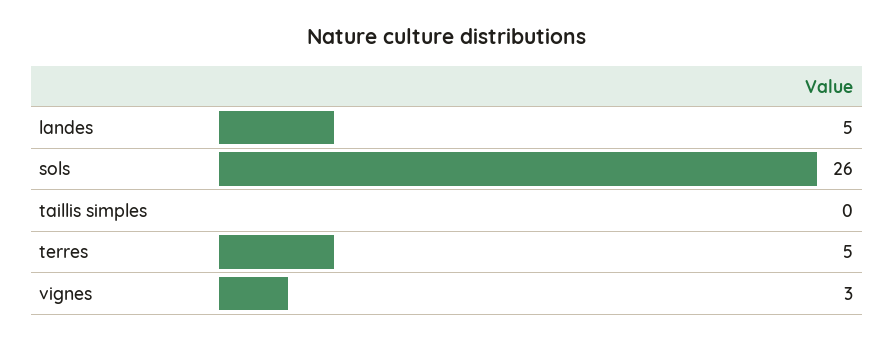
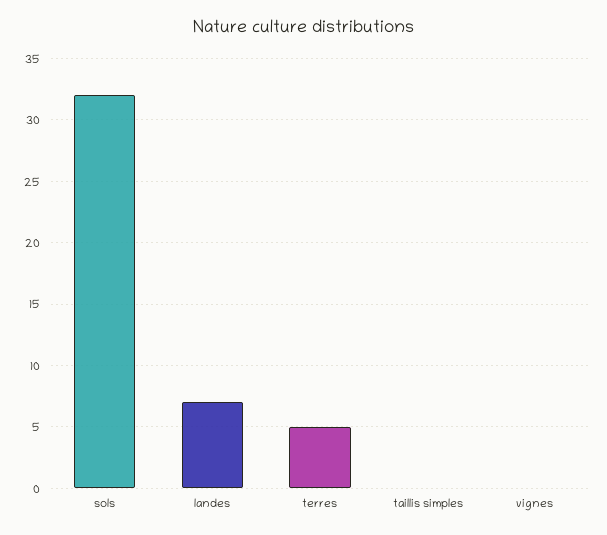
  {
-   "landes": 5,
+   "landes": 7,
-   "sols": 26,
+   "sols": 32,
    "taillis simples": 0,
    "terres": 5,
-   "vignes": 3
+   "vignes": 0
  }

